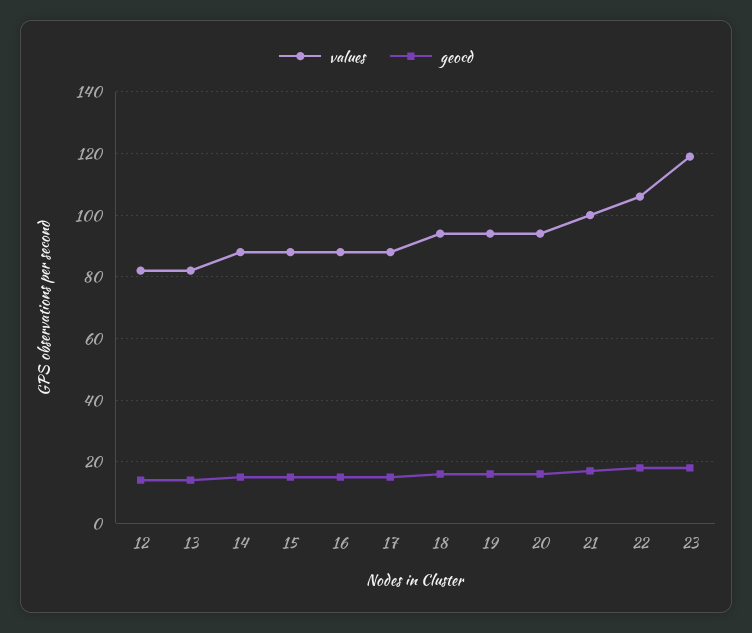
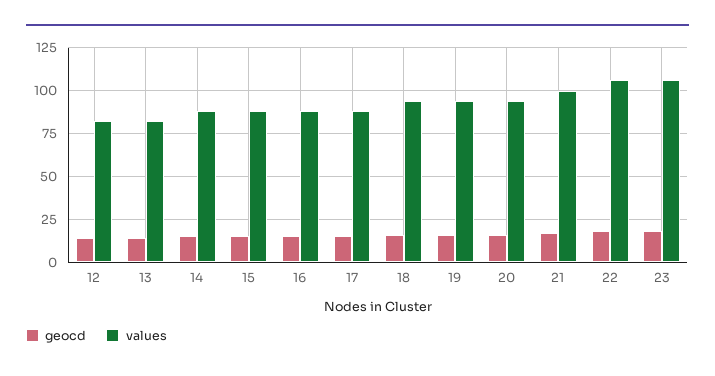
  {
    "values": {
      "12": 80,
      "13": 80,
      "14": 90,
      "15": 90,
      "16": 90,
      "17": 90,
      "18": 95,
      "19": 95,
      "20": 95,
      "21": 100,
      "22": 105,
-     "23": 120
+     "23": 105
    },
    "geocd": {
      "12": 15,
      "13": 15,
      "14": 15,
      "15": 15,
      "16": 15,
      "17": 15,
      "18": 15,
      "19": 15,
      "20": 15,
      "21": 15,
      "22": 20,
      "23": 20
    }
  }

